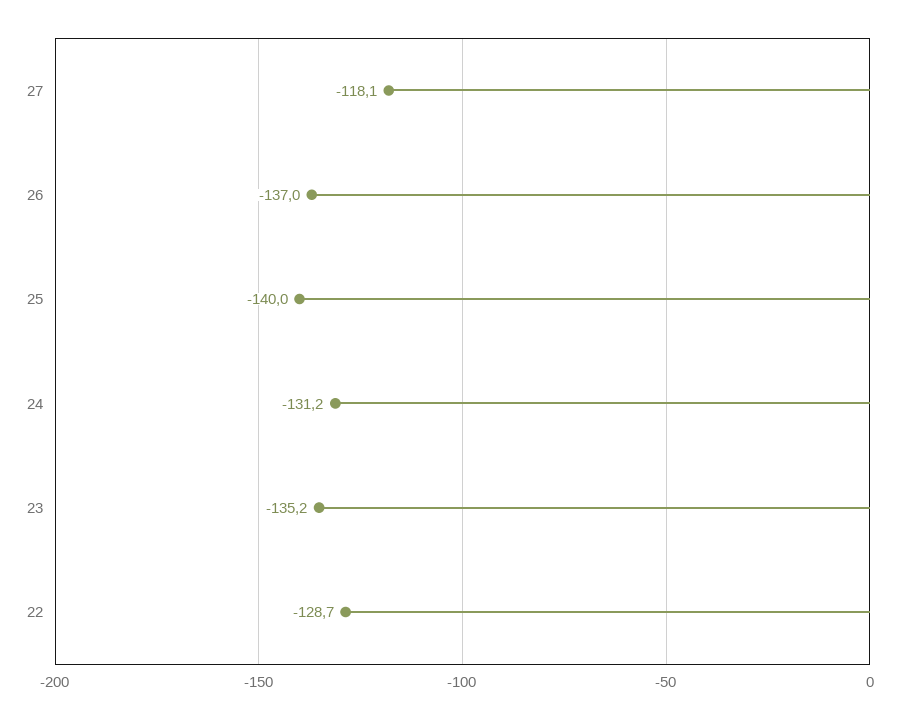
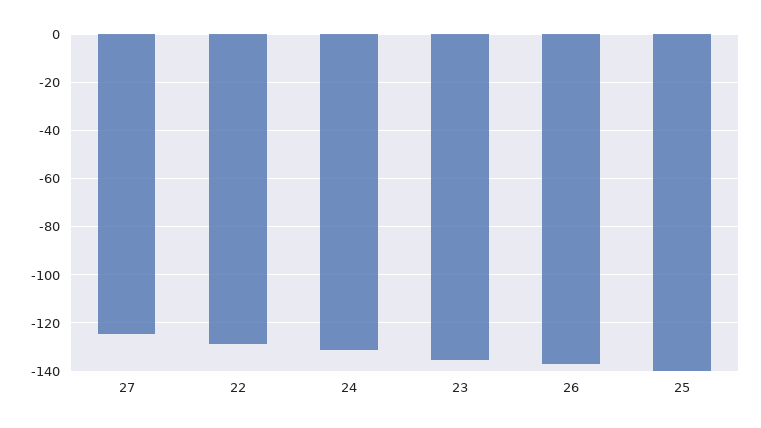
  {
-   "27": -118.1,
+   "27": -125,
    "26": -137,
    "25": -140,
    "24": -131.2,
    "23": -135.2,
    "22": -128.7
  }

